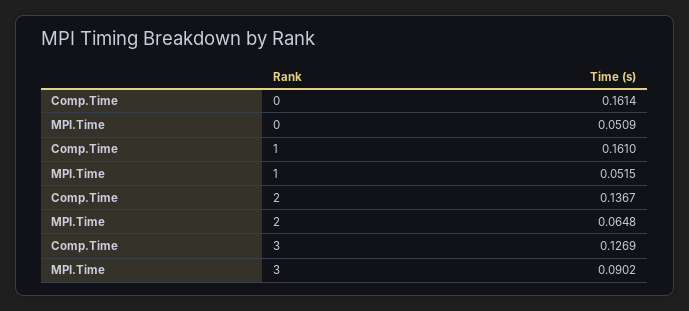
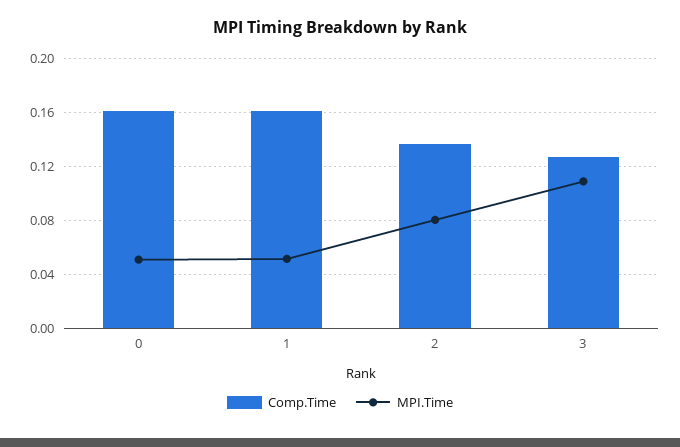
  {
    "Comp.Time": {
      "0": 0.1614,
      "1": 0.161,
      "2": 0.1367,
      "3": 0.1269
    },
    "MPI.Time": {
      "0": 0.0509,
      "1": 0.0515,
-     "2": 0.0648,
+     "2": 0.08,
-     "3": 0.0902
+     "3": 0.11
    }
  }

